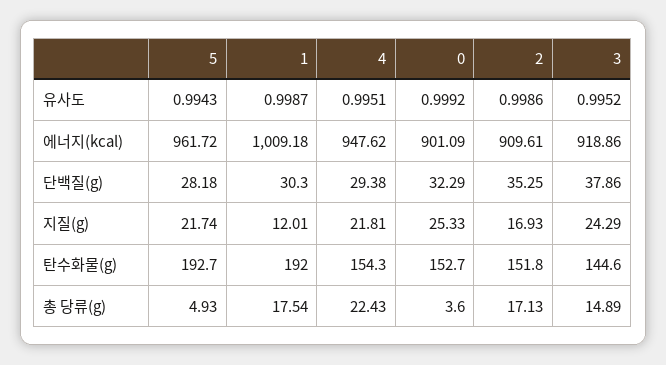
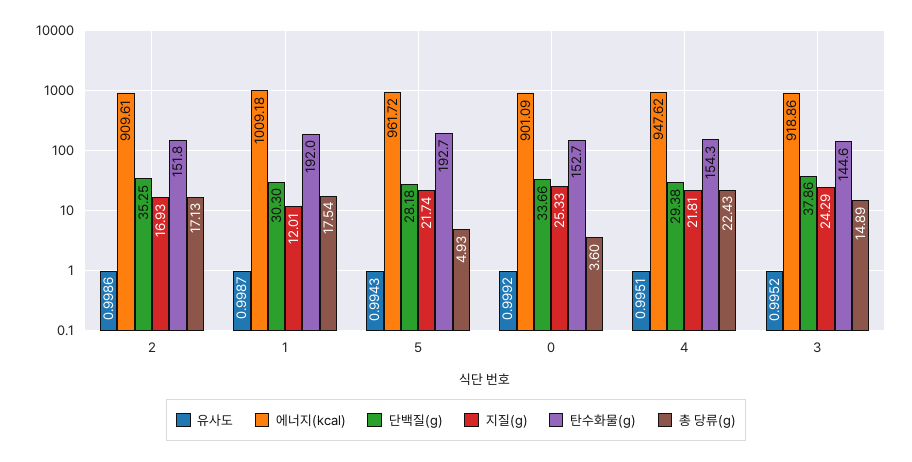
  {
    "유사도": {
      "5": 0.9943,
      "1": 0.9987,
      "4": 0.9951,
      "0": 0.9992,
      "2": 0.9986,
      "3": 0.9952
    },
    "에너지(kcal)": {
      "5": 961.72,
      "1": 1009.18,
      "4": 947.62,
      "0": 901.09,
      "2": 909.61,
      "3": 918.86
    },
    "단백질(g)": {
      "5": 28.18,
      "1": 30.3,
      "4": 29.38,
-     "0": 32.29,
+     "0": 33.66,
      "2": 35.25,
      "3": 37.86
    },
    "지질(g)": {
      "5": 21.74,
      "1": 12.01,
      "4": 21.81,
      "0": 25.33,
      "2": 16.93,
      "3": 24.29
    },
    "탄수화물(g)": {
      "5": 192.7,
      "1": 192,
      "4": 154.3,
      "0": 152.7,
      "2": 151.8,
      "3": 144.6
    },
    "총 당류(g)": {
      "5": 4.93,
      "1": 17.54,
      "4": 22.43,
      "0": 3.6,
      "2": 17.13,
      "3": 14.89
    }
  }

